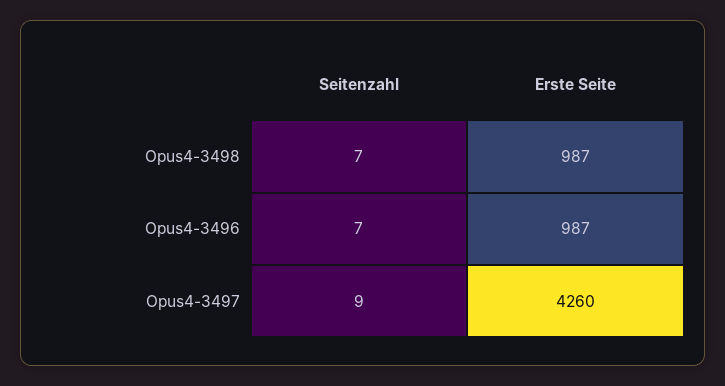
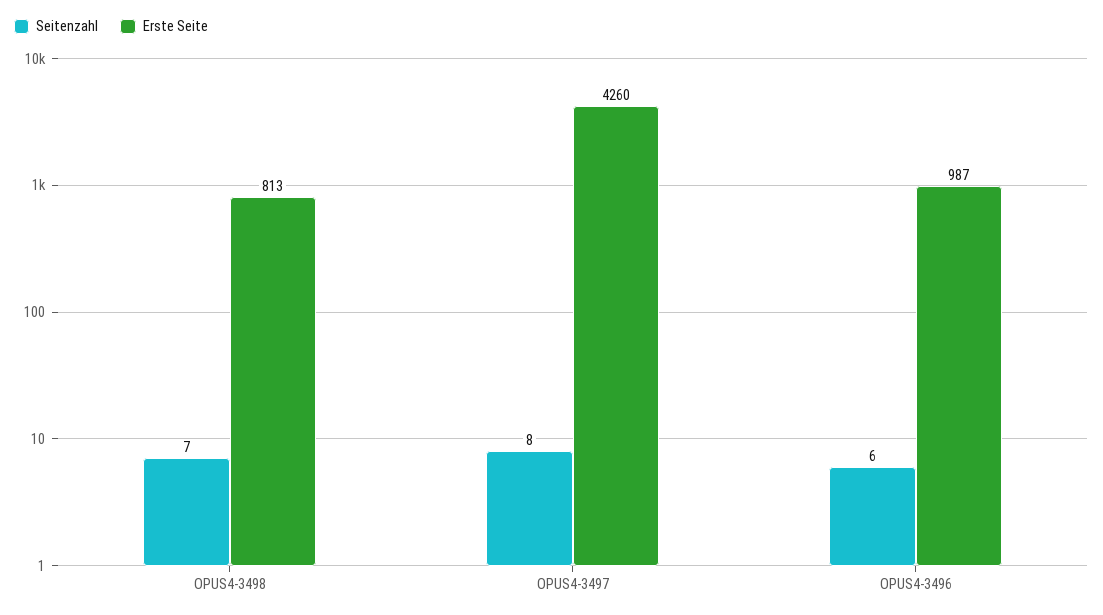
  {
    "Seitenzahl": {
      "Opus4-3498": 7,
-     "Opus4-3496": 7,
+     "Opus4-3496": 6,
-     "Opus4-3497": 9
+     "Opus4-3497": 8
    },
    "Erste Seite": {
-     "Opus4-3498": 987,
+     "Opus4-3498": 813,
      "Opus4-3496": 987,
      "Opus4-3497": 4260
    }
  }

